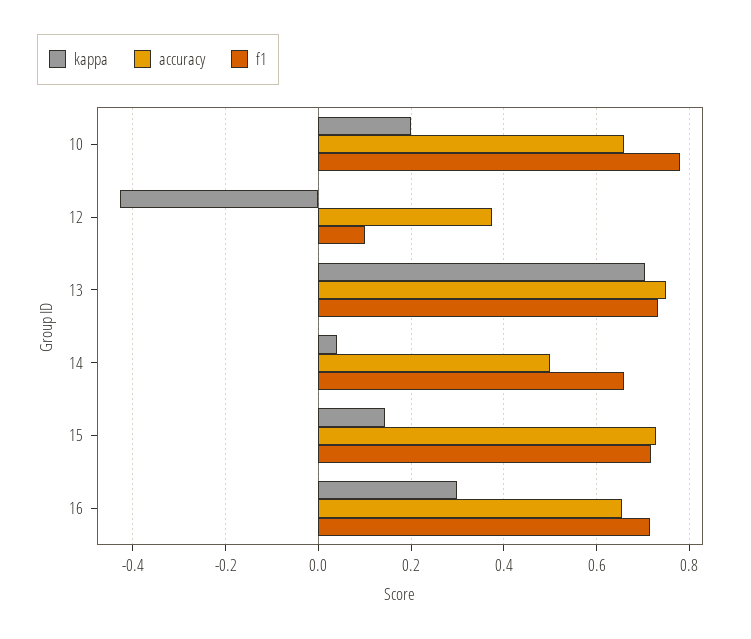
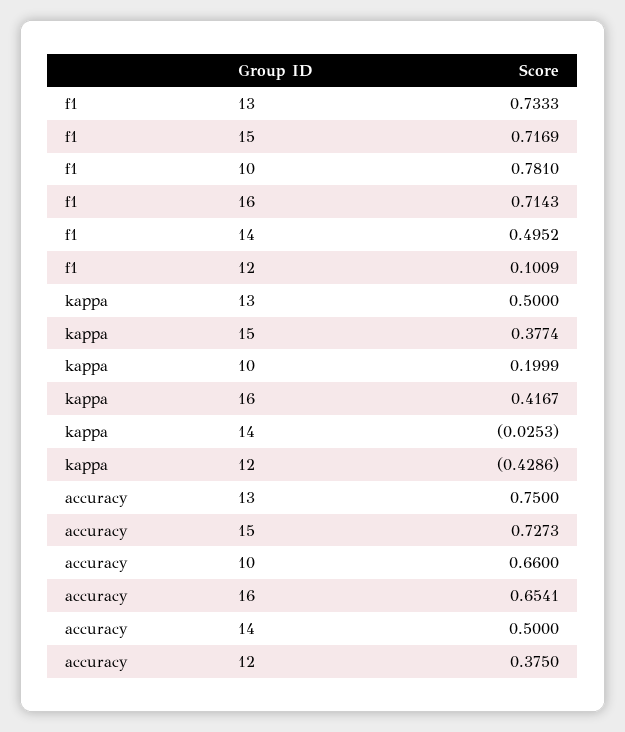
  {
    "kappa": {
      "10": 0.1999,
      "12": -0.4286,
-     "13": 0.7,
+     "13": 0.5,
-     "14": 0.04,
+     "14": -0.0253,
-     "15": 0.14,
+     "15": 0.3774,
-     "16": 0.3
+     "16": 0.4167
    },
    "accuracy": {
      "10": 0.66,
      "12": 0.375,
      "13": 0.75,
      "14": 0.5,
      "15": 0.7273,
      "16": 0.6541
    },
    "f1": {
      "10": 0.781,
      "12": 0.1009,
      "13": 0.7333,
-     "14": 0.66,
+     "14": 0.4952,
      "15": 0.7169,
      "16": 0.7143
    }
  }

